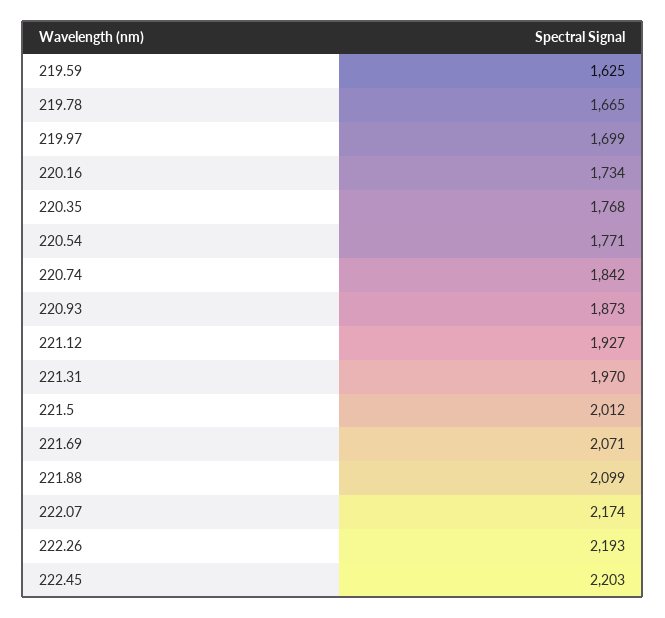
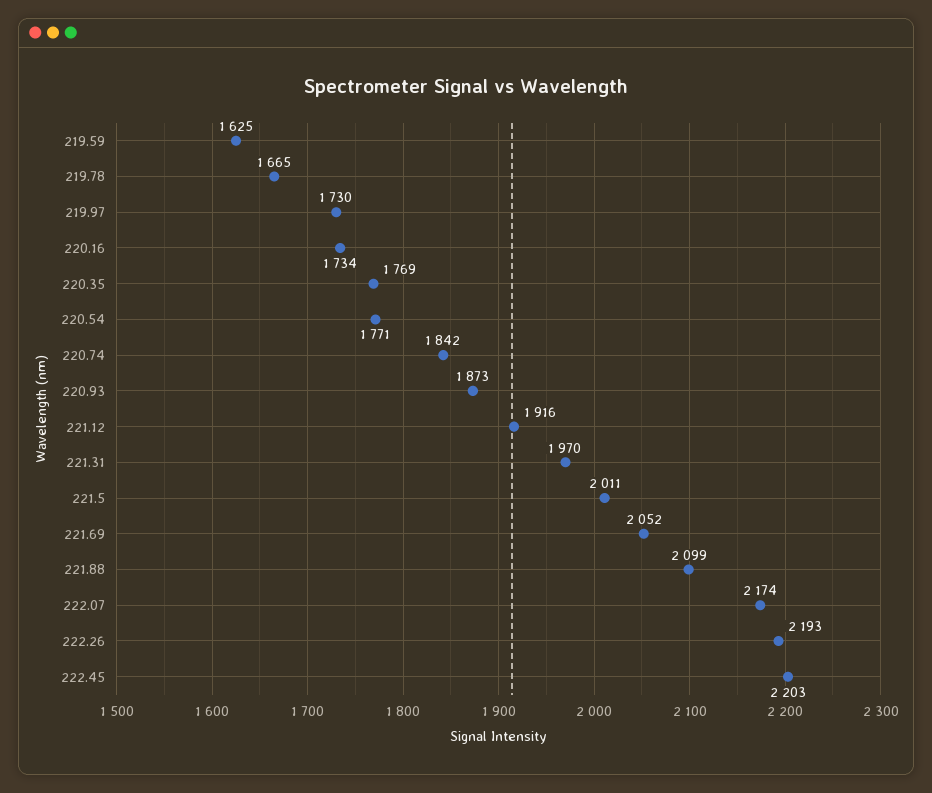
  {
    "219.59": 1625,
    "219.78": 1665,
-   "219.97": 1699,
+   "219.97": 1730,
    "220.16": 1734,
-   "220.35": 1768,
+   "220.35": 1769,
    "220.54": 1771,
    "220.74": 1842,
    "220.93": 1873,
-   "221.12": 1927,
+   "221.12": 1916,
    "221.31": 1970,
-   "221.5": 2012,
+   "221.5": 2011,
-   "221.69": 2071,
+   "221.69": 2052,
    "221.88": 2099,
    "222.07": 2174,
    "222.26": 2193,
    "222.45": 2203
  }

